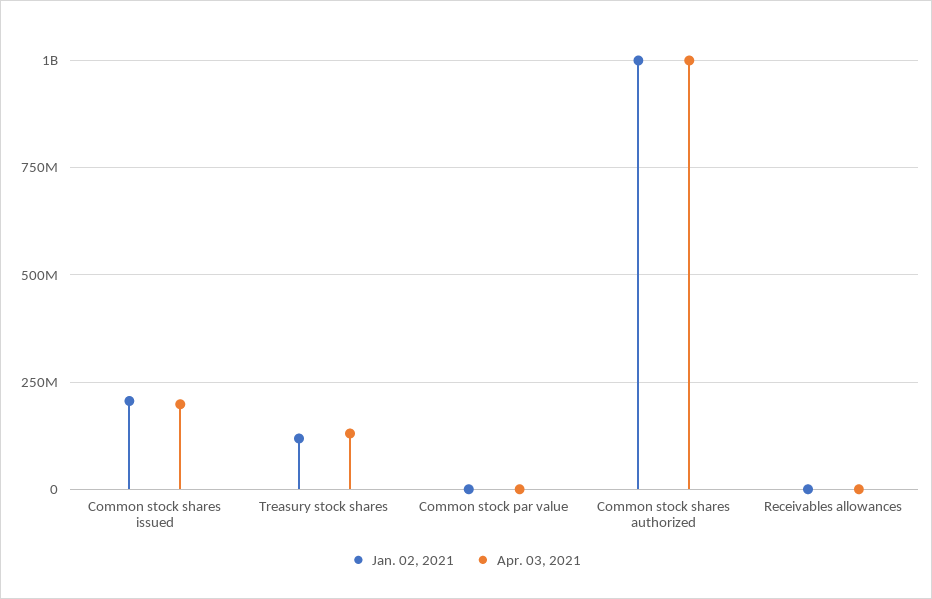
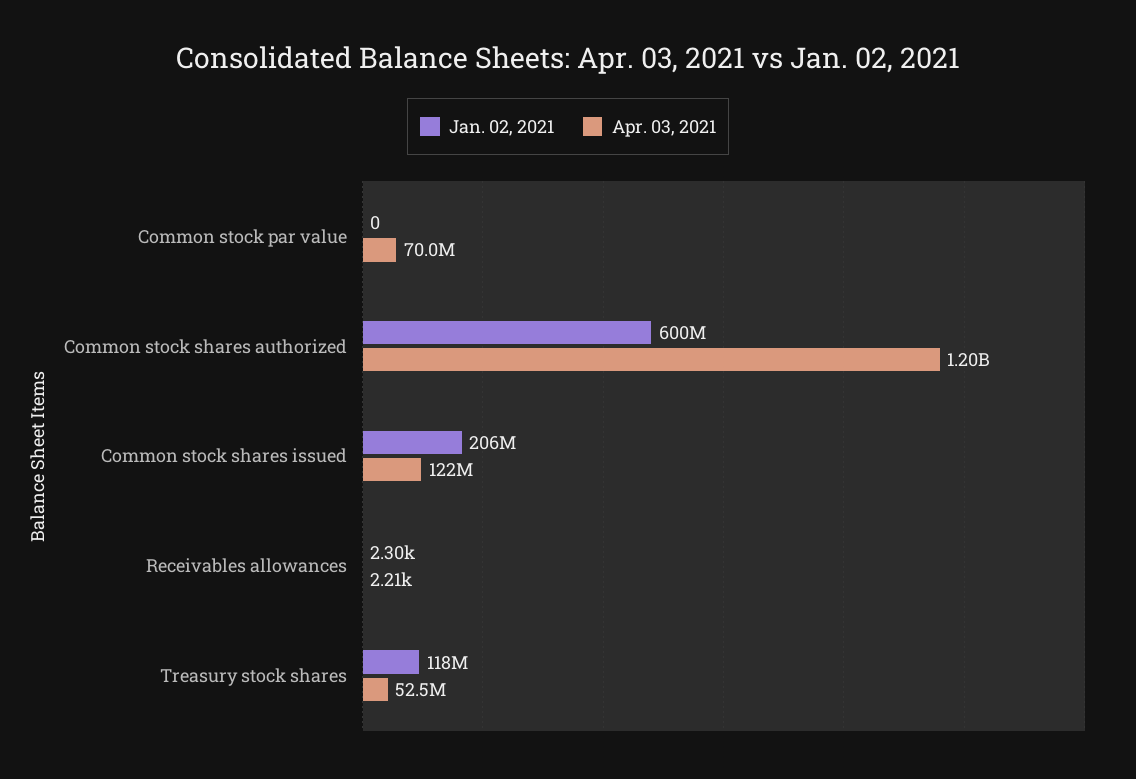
  {
    "Jan. 02, 2021": {
      "Common stock shares issued": 206000000,
      "Treasury stock shares": 118000000,
      "Common stock par value": 0,
-     "Common stock shares authorized": 1000000000,
+     "Common stock shares authorized": 600000000,
      "Receivables allowances": 2300
    },
    "Apr. 03, 2021": {
-     "Common stock shares issued": 200000000,
+     "Common stock shares issued": 122000000,
-     "Treasury stock shares": 125000000,
+     "Treasury stock shares": 52500000,
-     "Common stock par value": 0,
+     "Common stock par value": 70000000,
-     "Common stock shares authorized": 1000000000,
+     "Common stock shares authorized": 1200000000,
      "Receivables allowances": 2210
    }
  }

